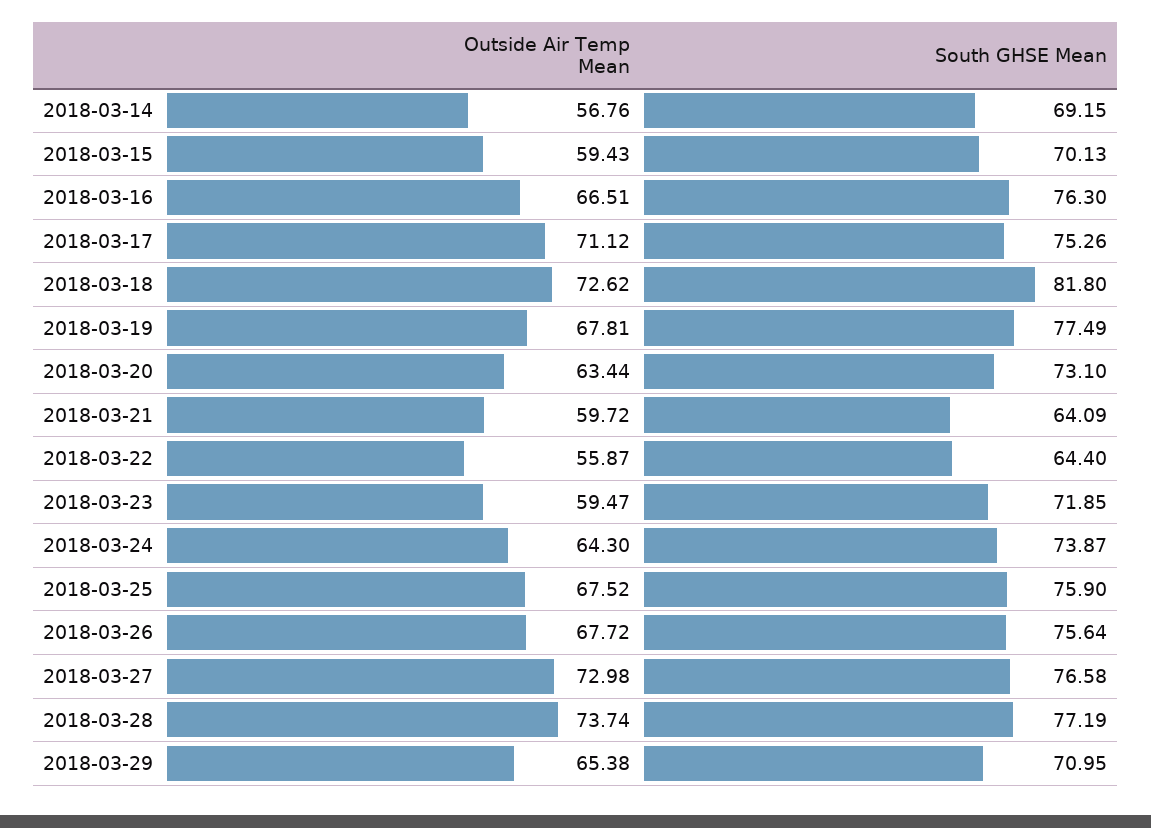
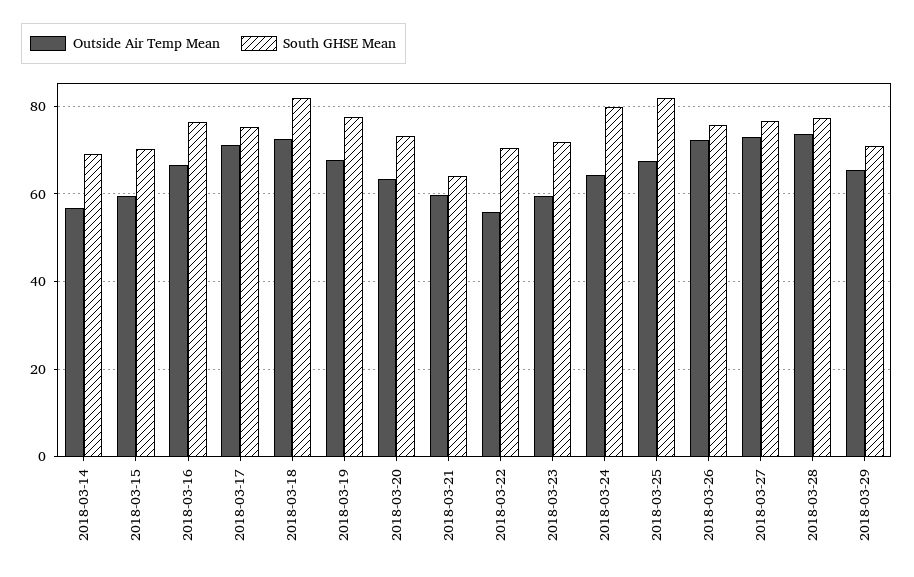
  {
    "Outside Air Temp Mean": {
      "2018-03-14": 56.76,
      "2018-03-15": 59.43,
      "2018-03-16": 66.51,
      "2018-03-17": 71.12,
      "2018-03-18": 72.62,
      "2018-03-19": 67.81,
      "2018-03-20": 63.44,
      "2018-03-21": 59.72,
      "2018-03-22": 55.87,
      "2018-03-23": 59.47,
      "2018-03-24": 64.3,
      "2018-03-25": 67.52,
-     "2018-03-26": 67.72,
+     "2018-03-26": 72,
      "2018-03-27": 72.98,
      "2018-03-28": 73.74,
      "2018-03-29": 65.38
    },
    "South GHSE Mean": {
      "2018-03-14": 69.15,
      "2018-03-15": 70.13,
      "2018-03-16": 76.3,
      "2018-03-17": 75.26,
      "2018-03-18": 81.8,
      "2018-03-19": 77.49,
      "2018-03-20": 73.1,
      "2018-03-21": 64.09,
-     "2018-03-22": 64.4,
+     "2018-03-22": 70,
      "2018-03-23": 71.85,
-     "2018-03-24": 73.87,
+     "2018-03-24": 80,
-     "2018-03-25": 75.9,
+     "2018-03-25": 82,
      "2018-03-26": 75.64,
      "2018-03-27": 76.58,
      "2018-03-28": 77.19,
      "2018-03-29": 70.95
    }
  }

